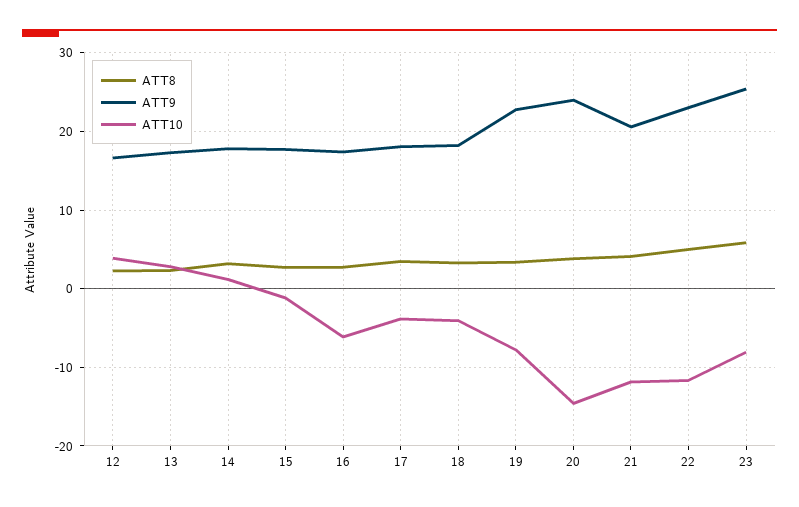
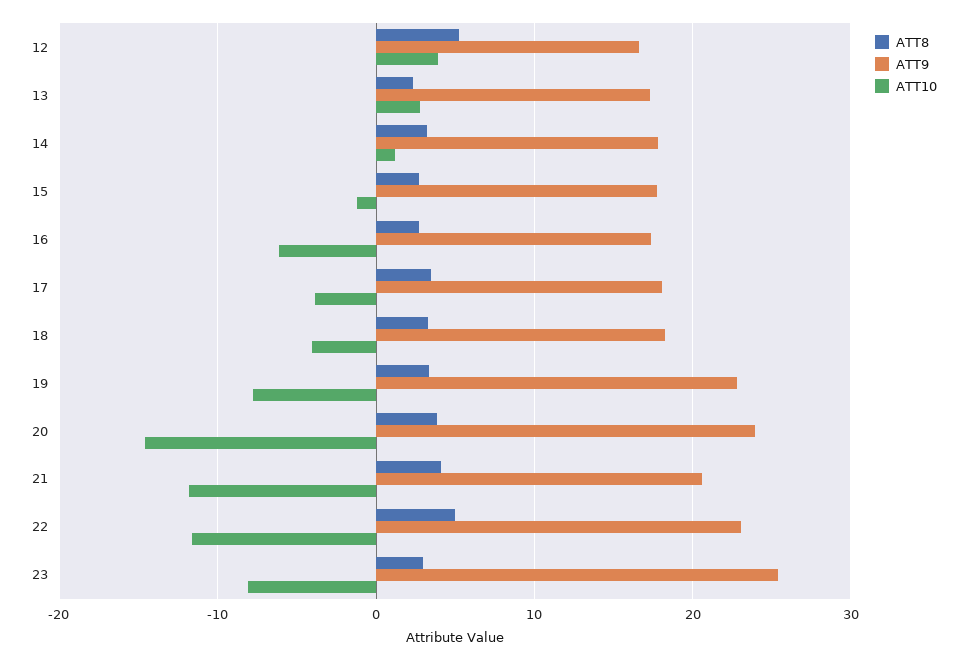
  {
    "ATT8": {
-     "12": 2,
+     "12": 5,
      "13": 2,
      "14": 3,
      "15": 3,
      "16": 3,
      "17": 3,
      "18": 3,
      "19": 3,
      "20": 4,
      "21": 4,
      "22": 5,
-     "23": 6
+     "23": 3
    },
    "ATT9": {
      "12": 17,
      "13": 17,
      "14": 18,
      "15": 18,
      "16": 17,
      "17": 18,
      "18": 18,
      "19": 23,
      "20": 24,
      "21": 21,
      "22": 23,
      "23": 25
    },
    "ATT10": {
      "12": 4,
      "13": 3,
      "14": 1,
      "15": -1,
      "16": -6,
      "17": -4,
      "18": -4,
      "19": -8,
      "20": -15,
      "21": -12,
      "22": -12,
      "23": -8
    }
  }

